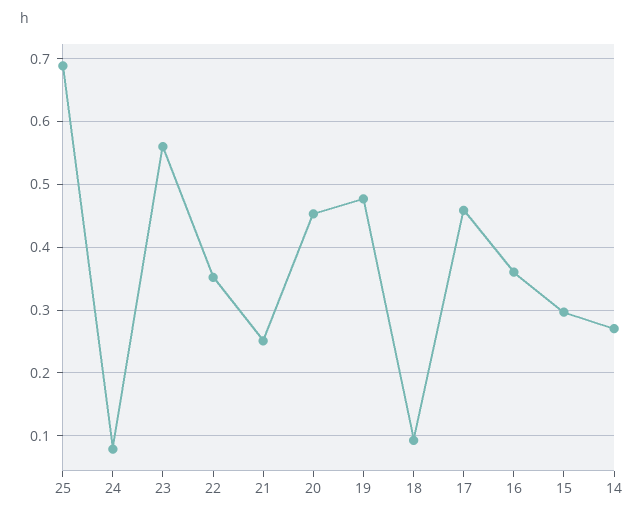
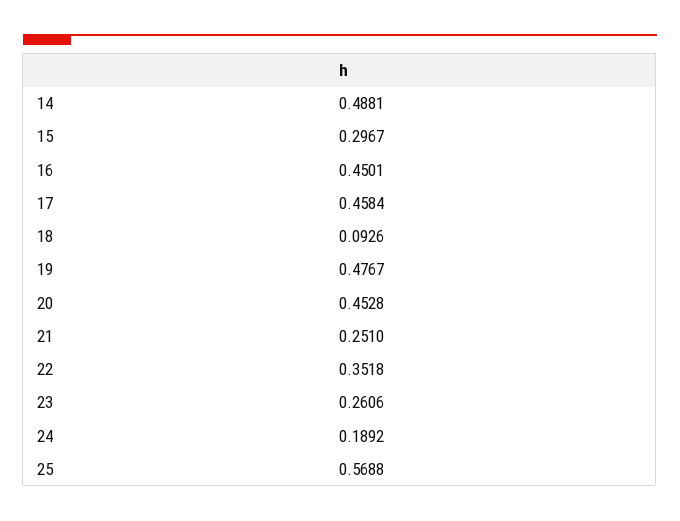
  {
-   "25": 0.69,
+   "25": 0.5688,
-   "24": 0.08,
+   "24": 0.1892,
-   "23": 0.56,
+   "23": 0.2606,
    "22": 0.3518,
    "21": 0.251,
    "20": 0.4528,
    "19": 0.4767,
    "18": 0.0926,
    "17": 0.4584,
-   "16": 0.36,
+   "16": 0.4501,
    "15": 0.2967,
-   "14": 0.27
+   "14": 0.4881
  }

